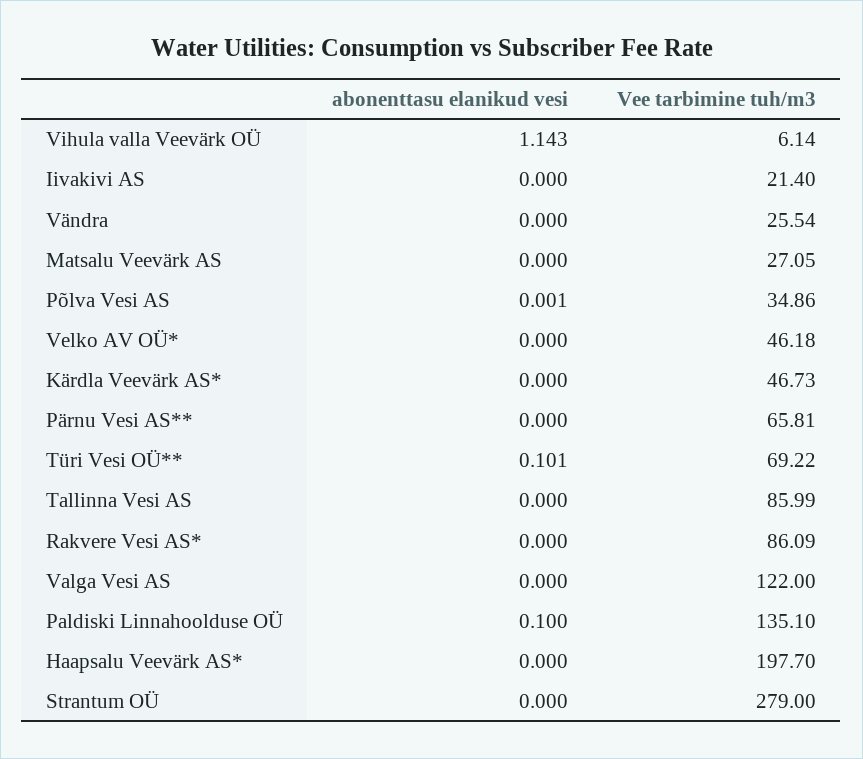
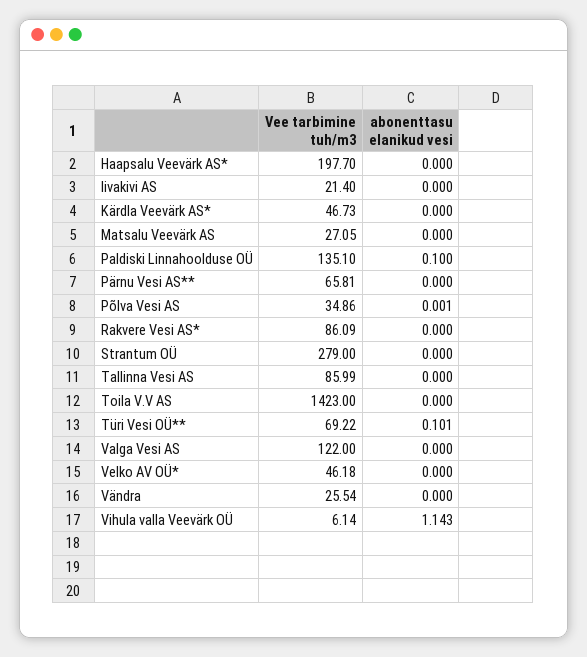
  {
    "abonenttasu elanikud vesi": {
      "Vihula valla Veevärk OÜ": 1.143,
      "Iivakivi AS": 0,
      "Vändra": 0,
      "Matsalu Veevärk AS": 0,
      "Põlva Vesi AS": 0.001,
      "Velko AV OÜ*": 0,
      "Kärdla Veevärk AS*": 0,
      "Pärnu Vesi AS**": 0,
      "Türi Vesi OÜ**": 0.101,
      "Tallinna Vesi AS": 0,
      "Rakvere Vesi AS*": 0,
      "Valga Vesi AS": 0,
      "Paldiski Linnahoolduse OÜ": 0.1,
      "Haapsalu Veevärk AS*": 0,
-     "Strantum OÜ": 0
+     "Strantum OÜ": 0,
+     "Toila V.V AS": 0
    },
    "Vee tarbimine tuh/m3": {
      "Vihula valla Veevärk OÜ": 6.14,
      "Iivakivi AS": 21.4,
      "Vändra": 25.54,
      "Matsalu Veevärk AS": 27.05,
      "Põlva Vesi AS": 34.86,
      "Velko AV OÜ*": 46.18,
      "Kärdla Veevärk AS*": 46.73,
      "Pärnu Vesi AS**": 65.81,
      "Türi Vesi OÜ**": 69.22,
      "Tallinna Vesi AS": 85.99,
      "Rakvere Vesi AS*": 86.09,
      "Valga Vesi AS": 122,
      "Paldiski Linnahoolduse OÜ": 135.1,
      "Haapsalu Veevärk AS*": 197.7,
-     "Strantum OÜ": 279
+     "Strantum OÜ": 279,
+     "Toila V.V AS": 1423
    }
  }

